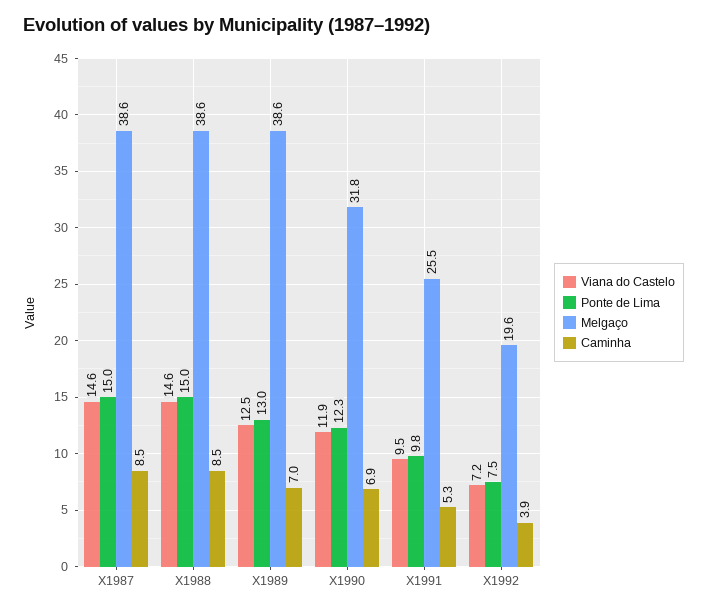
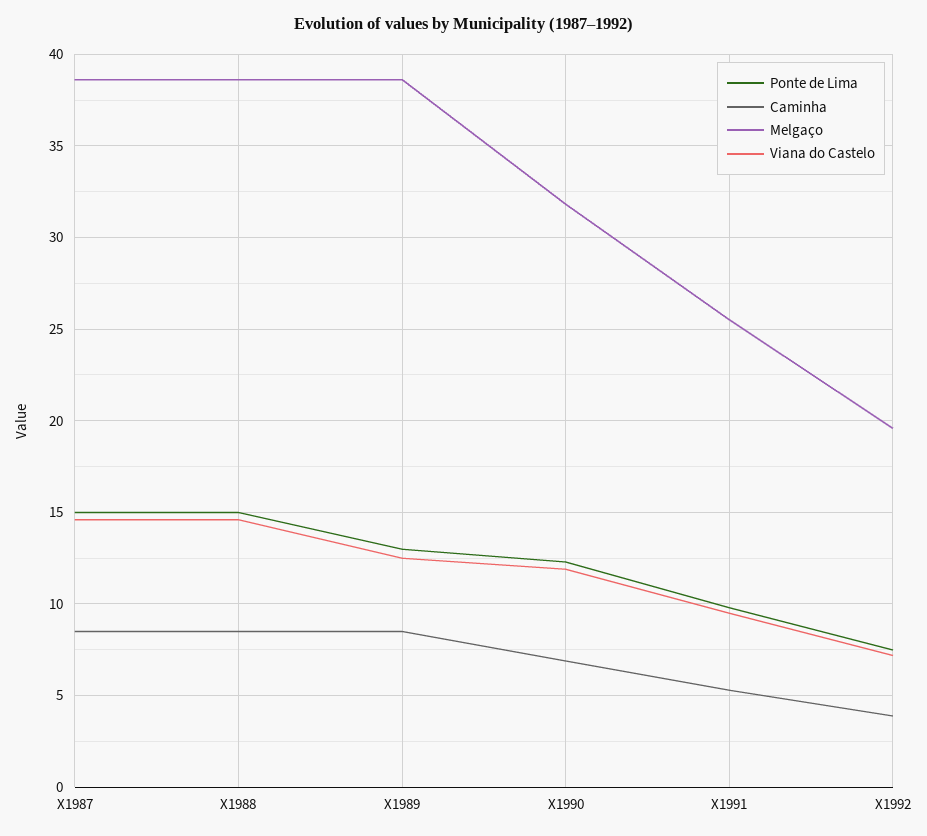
  {
    "Viana do Castelo": {
      "X1987": 14.6,
      "X1988": 14.6,
      "X1989": 12.5,
      "X1990": 11.9,
      "X1991": 9.5,
      "X1992": 7.2
    },
    "Ponte de Lima": {
      "X1987": 15,
      "X1988": 15,
      "X1989": 13,
      "X1990": 12.3,
      "X1991": 9.8,
      "X1992": 7.5
    },
    "Melgaço": {
      "X1987": 38.6,
      "X1988": 38.6,
      "X1989": 38.6,
      "X1990": 31.8,
      "X1991": 25.5,
      "X1992": 19.6
    },
    "Caminha": {
      "X1987": 8.5,
      "X1988": 8.5,
-     "X1989": 7,
+     "X1989": 8.5,
      "X1990": 6.9,
      "X1991": 5.3,
      "X1992": 3.9
    }
  }

